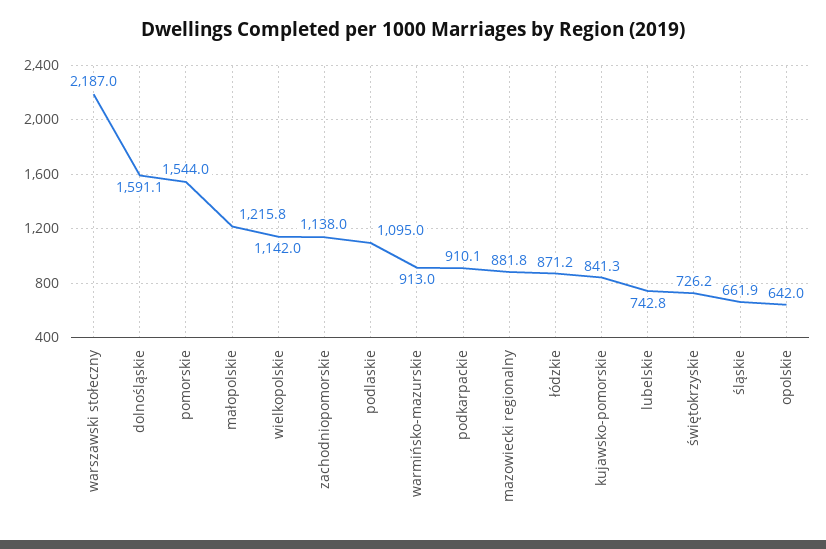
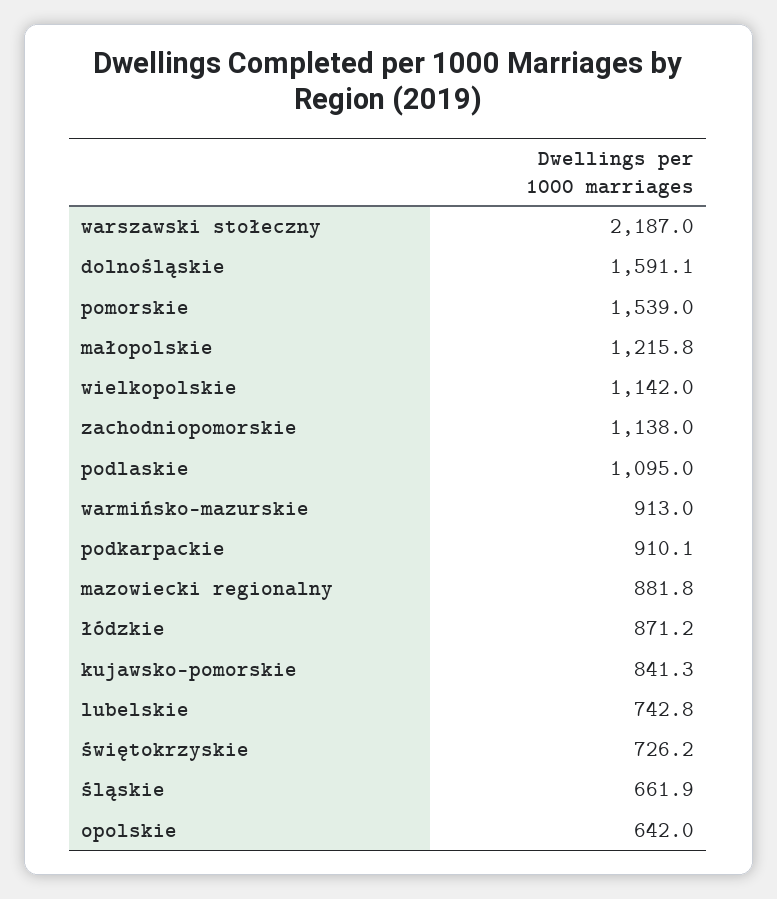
  {
    "warszawski stołeczny": 2187,
    "dolnośląskie": 1591.1,
-   "pomorskie": 1544,
+   "pomorskie": 1539,
    "małopolskie": 1215.8,
    "wielkopolskie": 1142,
    "zachodniopomorskie": 1138,
    "podlaskie": 1095,
    "warmińsko-mazurskie": 913,
    "podkarpackie": 910.1,
    "mazowiecki regionalny": 881.8,
    "łódzkie": 871.2,
    "kujawsko-pomorskie": 841.3,
    "lubelskie": 742.8,
    "świętokrzyskie": 726.2,
    "śląskie": 661.9,
    "opolskie": 642
  }

